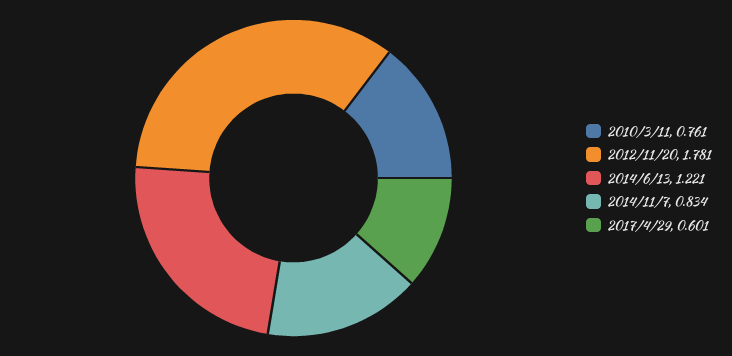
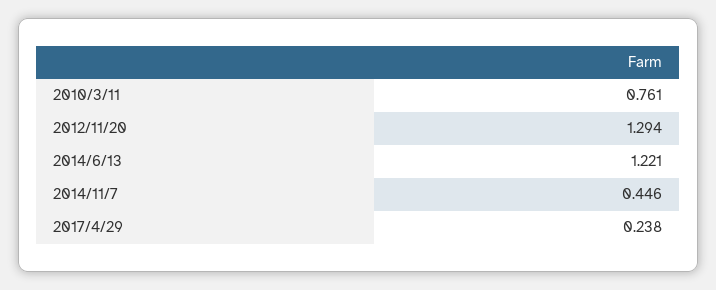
  {
    "2010/3/11": 0.761,
-   "2012/11/20": 1.781,
+   "2012/11/20": 1.294,
    "2014/6/13": 1.221,
-   "2014/11/7": 0.834,
+   "2014/11/7": 0.446,
-   "2017/4/29": 0.601
+   "2017/4/29": 0.238
  }

